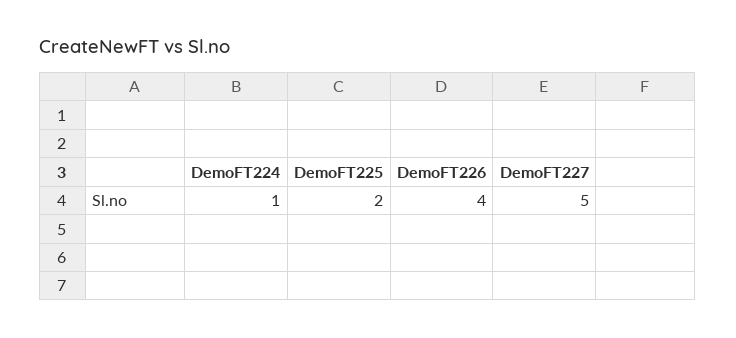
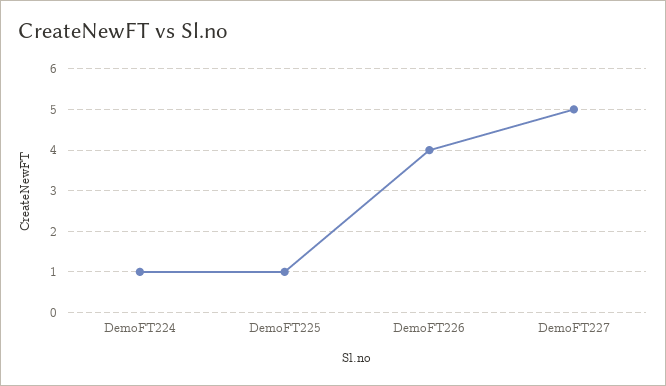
  {
    "DemoFT224": 1,
-   "DemoFT225": 2,
+   "DemoFT225": 1,
    "DemoFT226": 4,
    "DemoFT227": 5
  }

